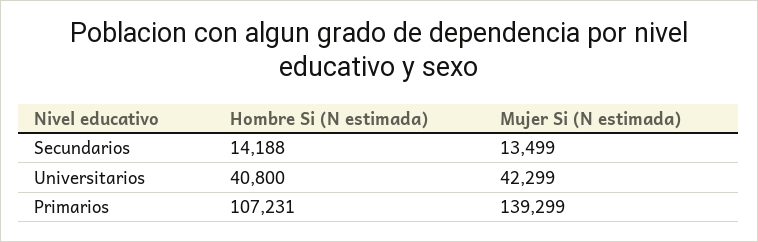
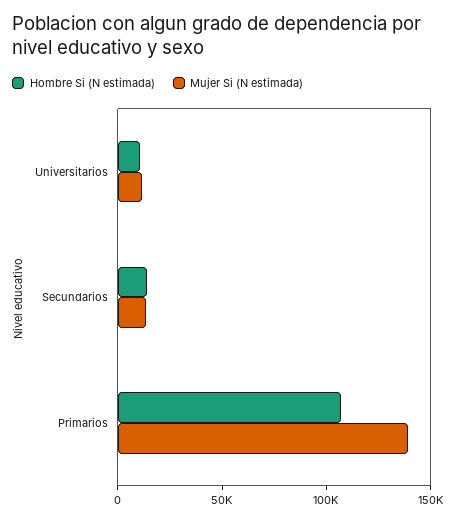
  {
    "Hombre Si (N estimada)": {
      "Secundarios": 14188,
-     "Universitarios": 40800,
+     "Universitarios": 10000,
      "Primarios": 107231
    },
    "Mujer Si (N estimada)": {
      "Secundarios": 13499,
-     "Universitarios": 42299,
+     "Universitarios": 10000,
      "Primarios": 139299
    }
  }

